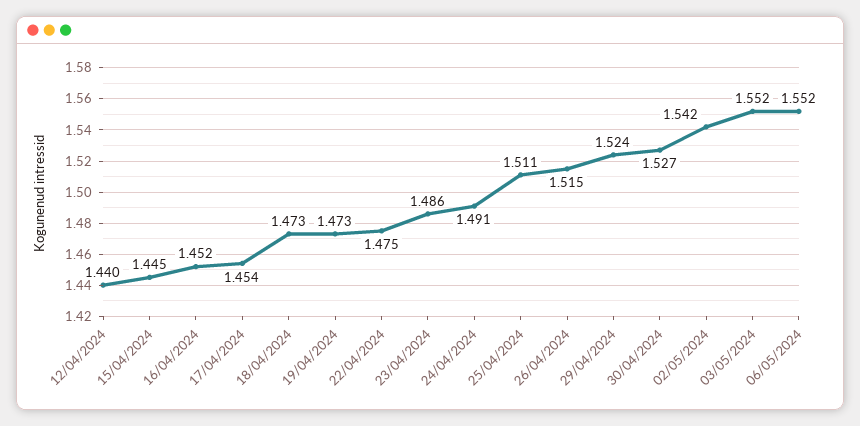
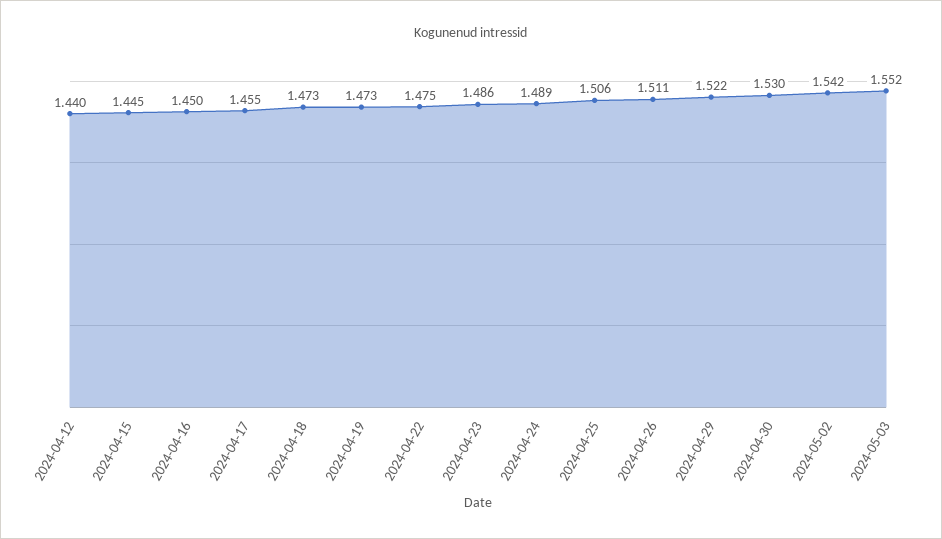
  {
    "12/04/2024": 1.44,
    "15/04/2024": 1.445,
-   "16/04/2024": 1.452,
+   "16/04/2024": 1.45,
-   "17/04/2024": 1.454,
+   "17/04/2024": 1.455,
    "18/04/2024": 1.473,
    "19/04/2024": 1.473,
    "22/04/2024": 1.475,
    "23/04/2024": 1.486,
-   "24/04/2024": 1.491,
+   "24/04/2024": 1.489,
-   "25/04/2024": 1.511,
+   "25/04/2024": 1.506,
-   "26/04/2024": 1.515,
+   "26/04/2024": 1.511,
-   "29/04/2024": 1.524,
+   "29/04/2024": 1.522,
-   "30/04/2024": 1.527,
+   "30/04/2024": 1.53,
    "02/05/2024": 1.542,
-   "03/05/2024": 1.552,
+   "03/05/2024": 1.552
-   "06/05/2024": 1.552
  }

